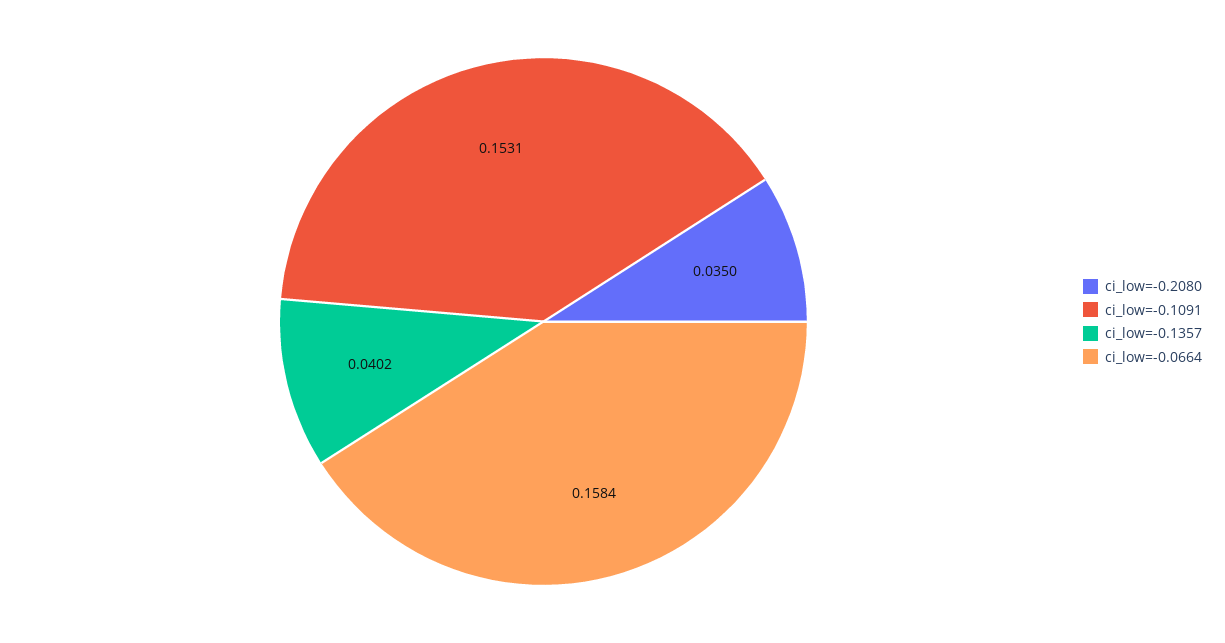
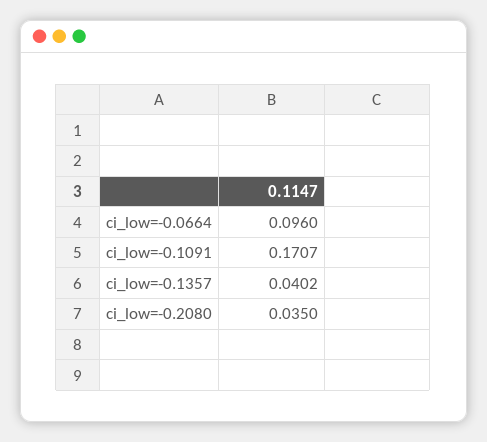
  {
    "ci_low=-0.2080": 0.035,
-   "ci_low=-0.1091": 0.1531,
+   "ci_low=-0.1091": 0.1707,
    "ci_low=-0.1357": 0.0402,
-   "ci_low=-0.0664": 0.1584
+   "ci_low=-0.0664": 0.096
  }

